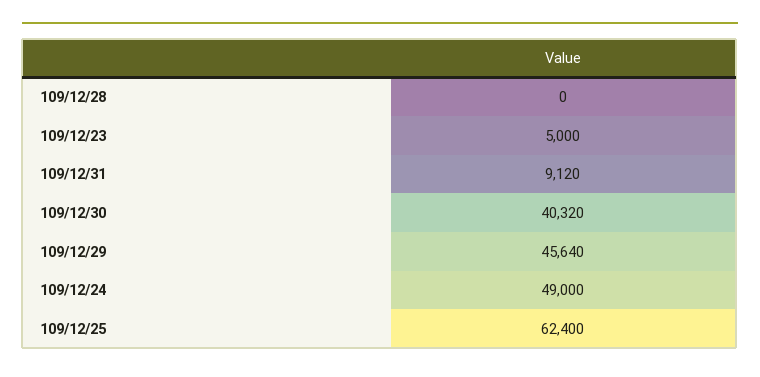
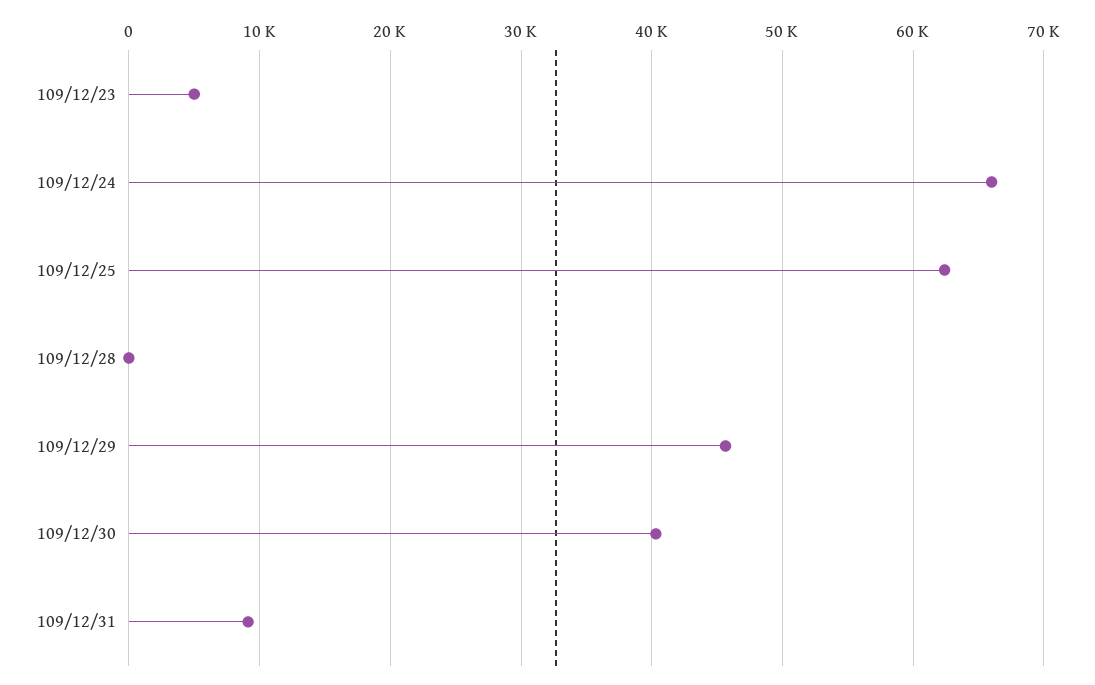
  {
    "109/12/28": 0,
    "109/12/23": 5000,
    "109/12/31": 9120,
    "109/12/30": 40320,
    "109/12/29": 45640,
-   "109/12/24": 49000,
+   "109/12/24": 66000,
    "109/12/25": 62400
  }

